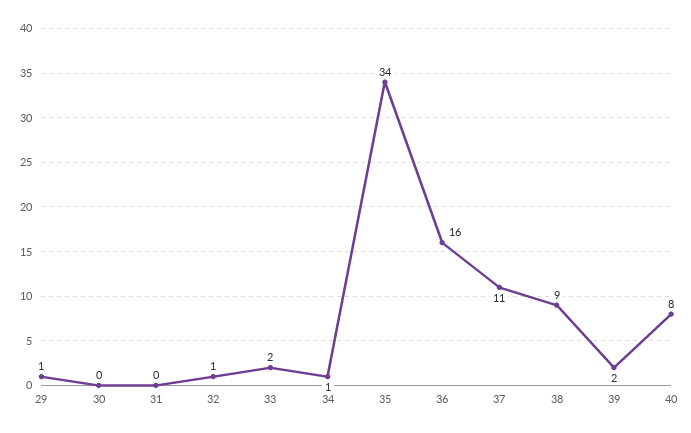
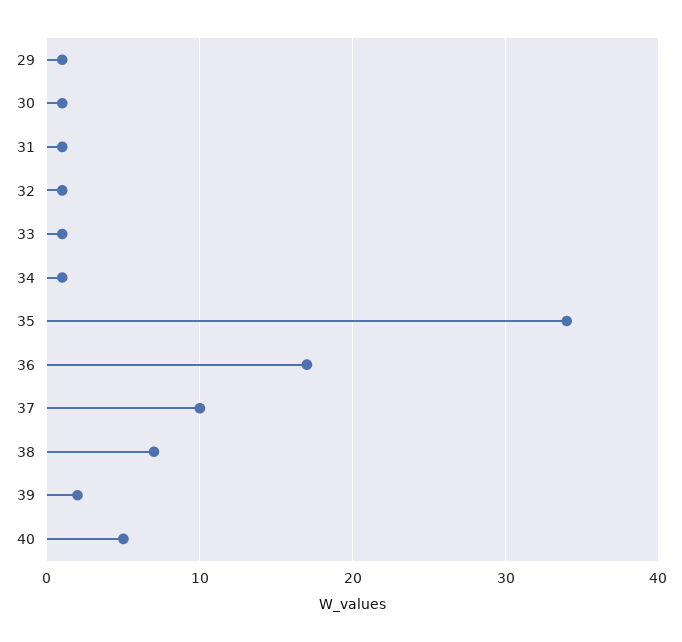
  {
    "29": 1,
-   "30": 0,
+   "30": 1,
-   "31": 0,
+   "31": 1,
    "32": 1,
-   "33": 2,
+   "33": 1,
    "34": 1,
    "35": 34,
-   "36": 16,
+   "36": 17,
-   "37": 11,
+   "37": 10,
-   "38": 9,
+   "38": 7,
    "39": 2,
-   "40": 8
+   "40": 5
  }

